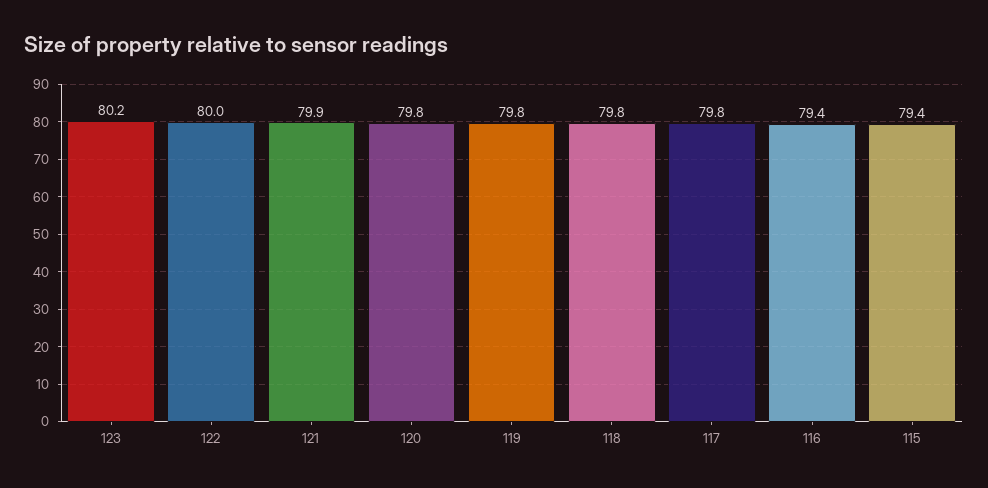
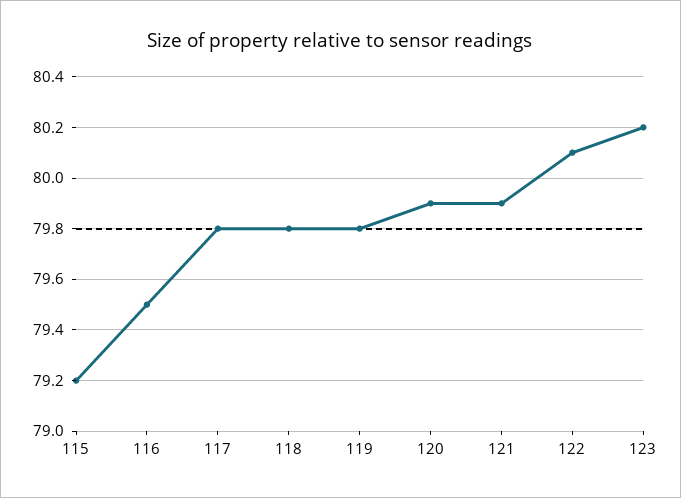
  {
    "123": 80.2,
-   "122": 80,
+   "122": 80.1,
    "121": 79.9,
-   "120": 79.8,
+   "120": 79.9,
    "119": 79.8,
    "118": 79.8,
    "117": 79.8,
-   "116": 79.4,
+   "116": 79.5,
-   "115": 79.4
+   "115": 79.2
  }

